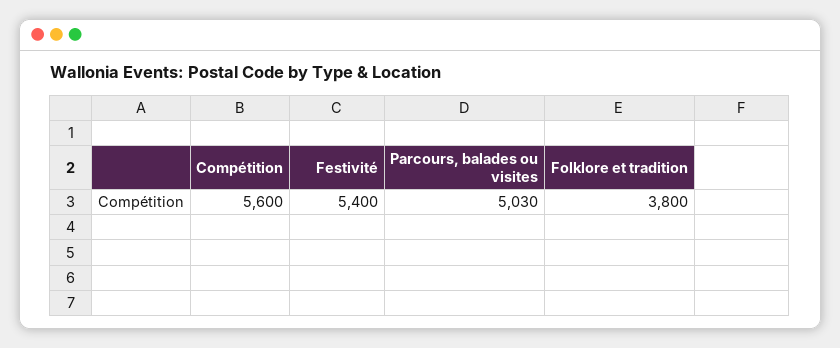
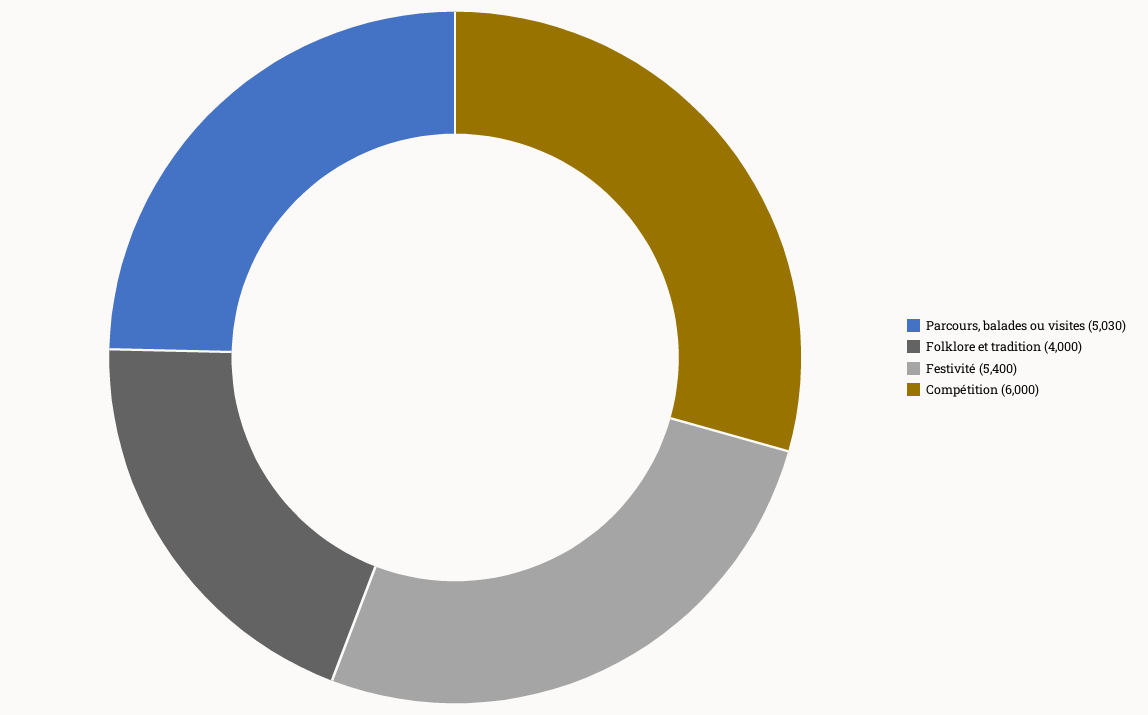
  {
-   "Compétition": 5600,
+   "Compétition": 6000,
    "Festivité": 5400,
    "Parcours, balades ou visites": 5030,
-   "Folklore et tradition": 3800
+   "Folklore et tradition": 4000
  }

